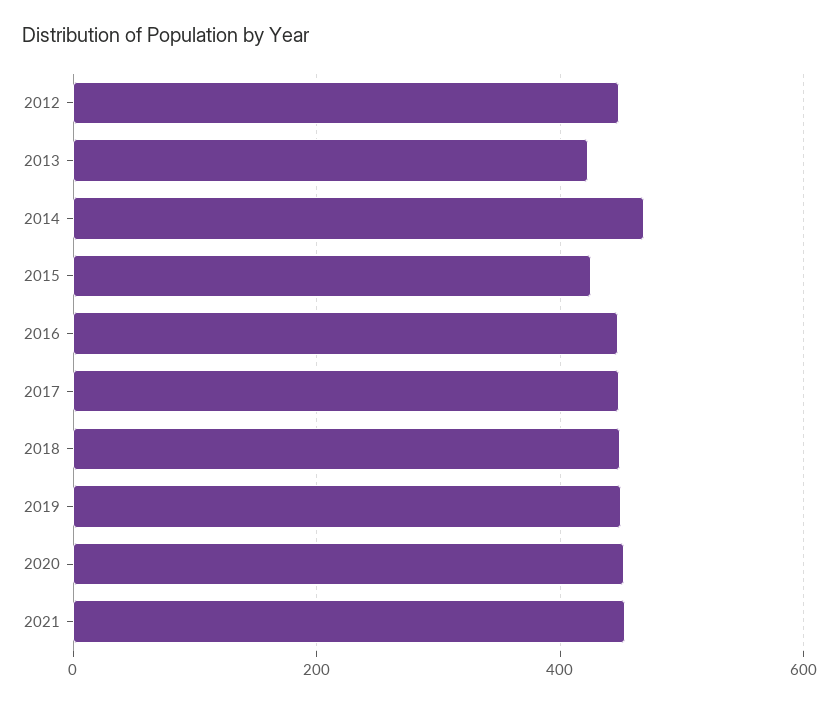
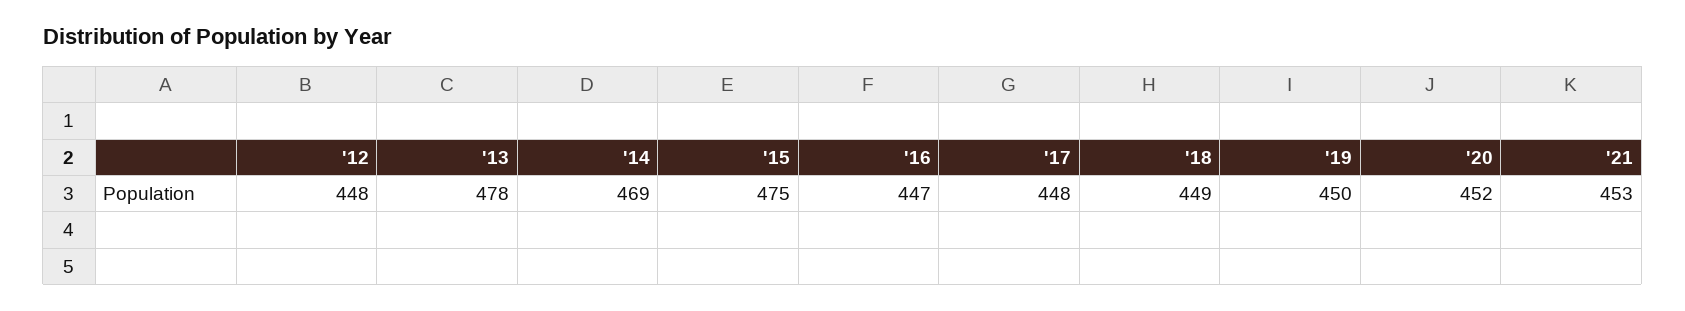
  {
    "2012": 448,
-   "2013": 420,
+   "2013": 478,
    "2014": 469,
-   "2015": 420,
+   "2015": 475,
    "2016": 447,
    "2017": 448,
    "2018": 449,
    "2019": 450,
    "2020": 452,
    "2021": 453
  }

